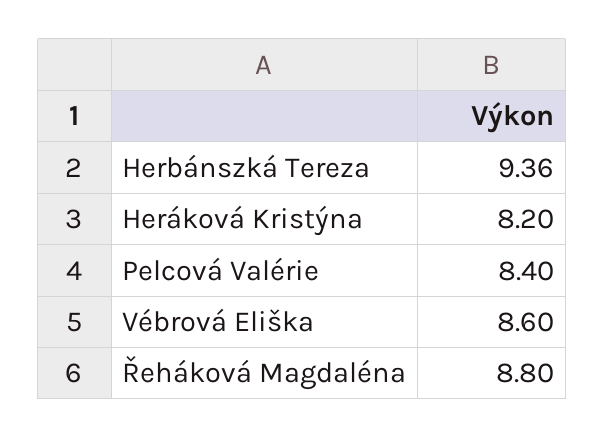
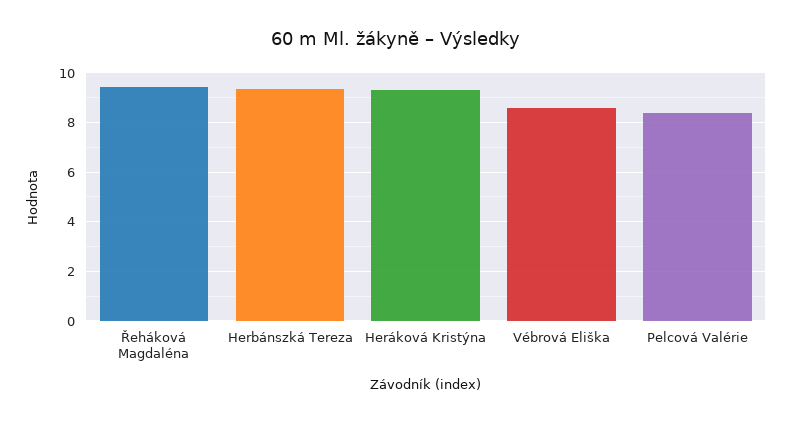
  {
    "Herbánszká Tereza": 9.36,
-   "Heráková Kristýna": 8.2,
+   "Heráková Kristýna": 9.25,
    "Pelcová Valérie": 8.4,
    "Vébrová Eliška": 8.6,
-   "Řeháková Magdaléna": 8.8
+   "Řeháková Magdaléna": 9.5
  }

